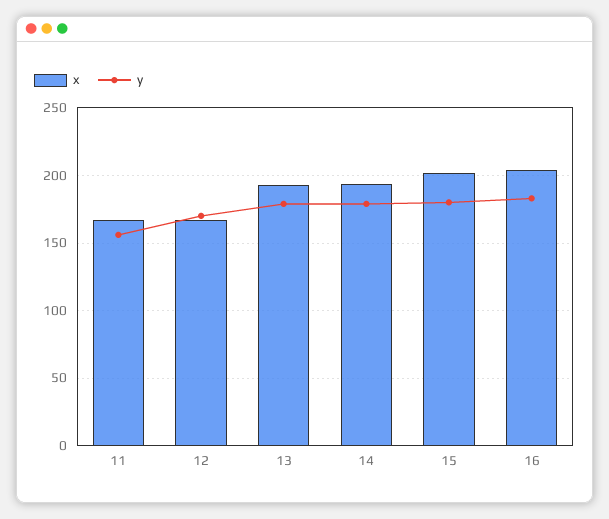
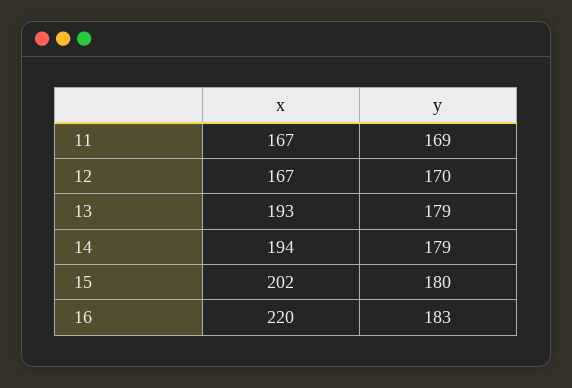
  {
    "x": {
      "11": 167,
      "12": 167,
      "13": 193,
      "14": 194,
      "15": 202,
-     "16": 205
+     "16": 220
    },
    "y": {
-     "11": 155,
+     "11": 169,
      "12": 170,
      "13": 179,
      "14": 179,
      "15": 180,
      "16": 183
    }
  }

